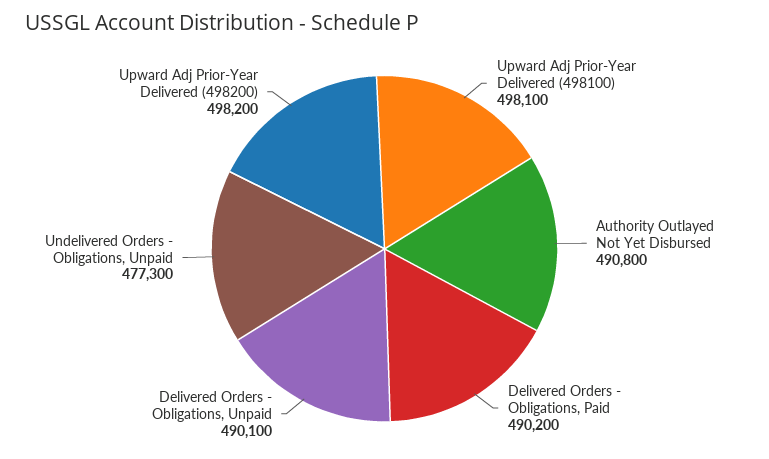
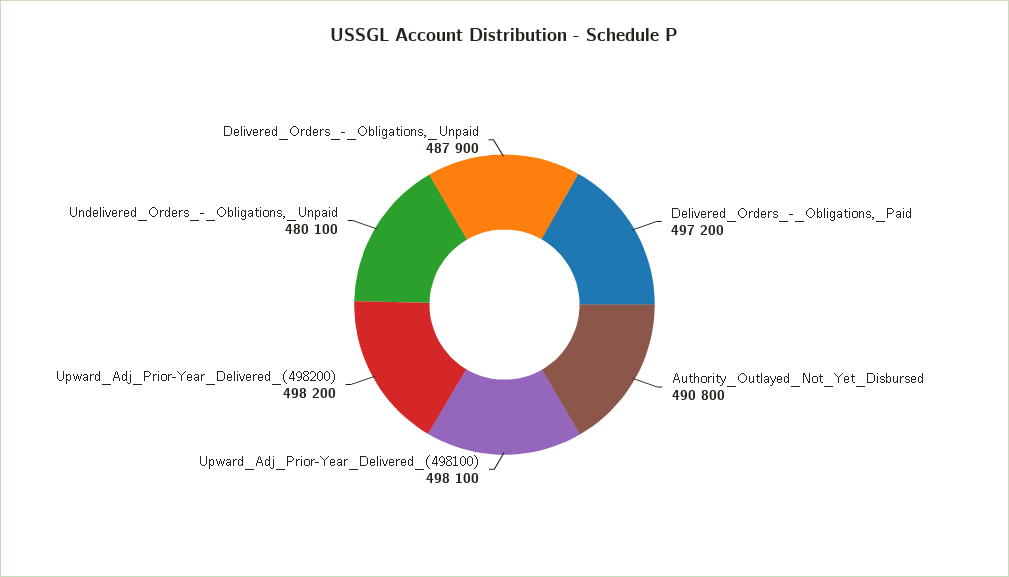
  {
    "Upward Adj Prior-Year Delivered (498100)": 498100,
    "Authority Outlayed Not Yet Disbursed": 490800,
-   "Delivered Orders - Obligations, Paid": 490200,
+   "Delivered Orders - Obligations, Paid": 497200,
-   "Delivered Orders - Obligations, Unpaid": 490100,
+   "Delivered Orders - Obligations, Unpaid": 487900,
-   "Undelivered Orders - Obligations, Unpaid": 477300,
+   "Undelivered Orders - Obligations, Unpaid": 480100,
    "Upward Adj Prior-Year Delivered (498200)": 498200
  }

